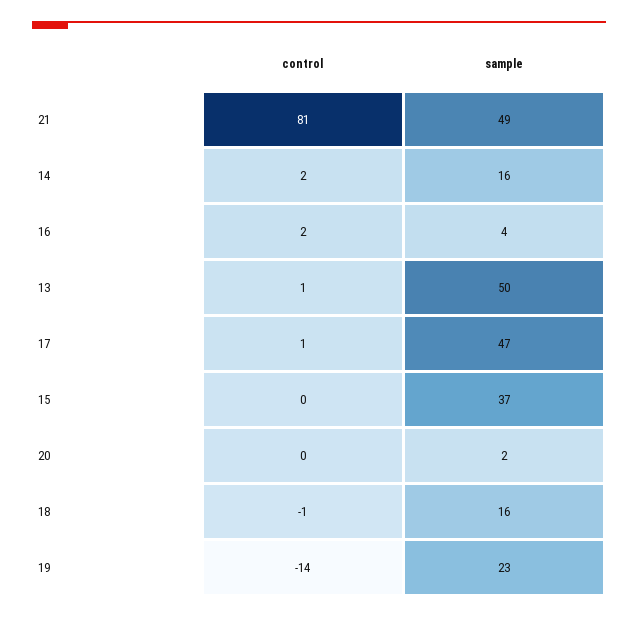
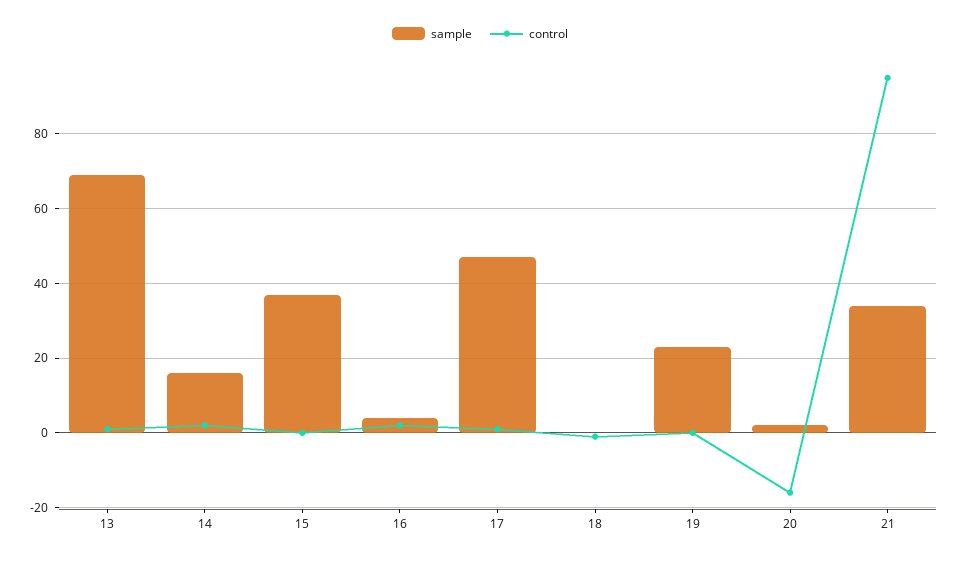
  {
    "control": {
-     "21": 81,
+     "21": 95,
      "14": 2,
      "16": 2,
      "13": 1,
      "17": 1,
      "15": 0,
-     "20": 0,
+     "20": -15,
      "18": -1,
-     "19": -14
+     "19": 0
    },
    "sample": {
-     "21": 49,
+     "21": 35,
      "14": 16,
      "16": 4,
-     "13": 50,
+     "13": 70,
      "17": 47,
      "15": 37,
      "20": 2,
-     "18": 16,
+     "18": 0,
      "19": 23
    }
  }

